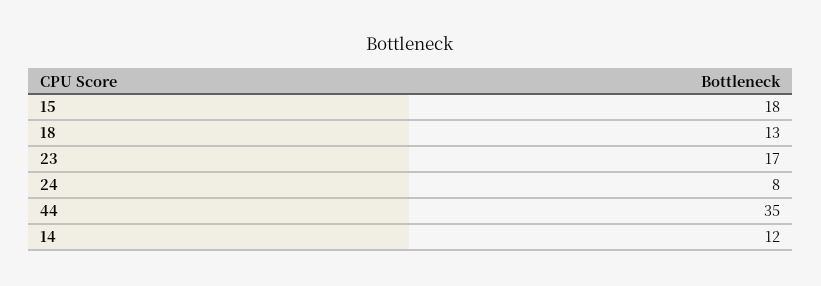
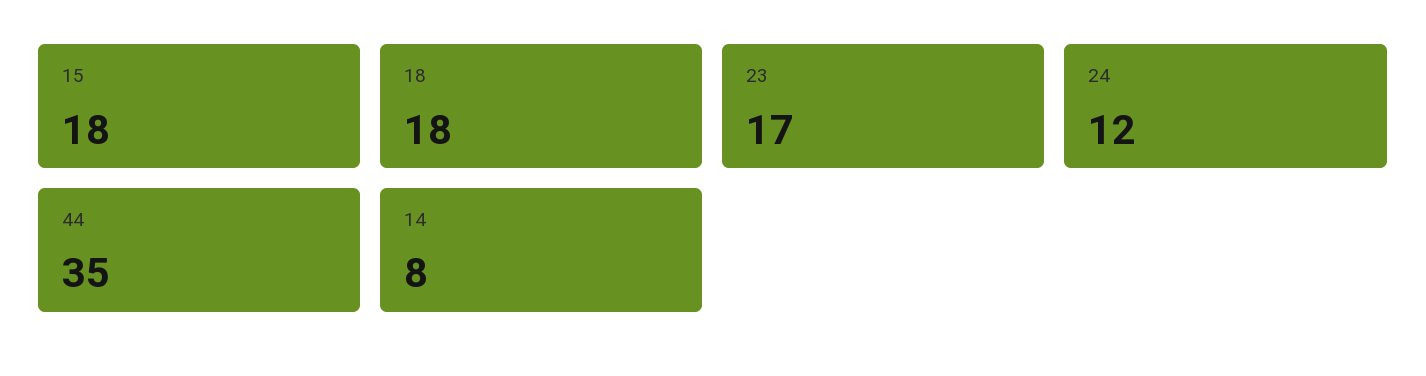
  {
    "15": 18,
-   "18": 13,
+   "18": 18,
    "23": 17,
-   "24": 8,
+   "24": 12,
    "44": 35,
-   "14": 12
+   "14": 8
  }

